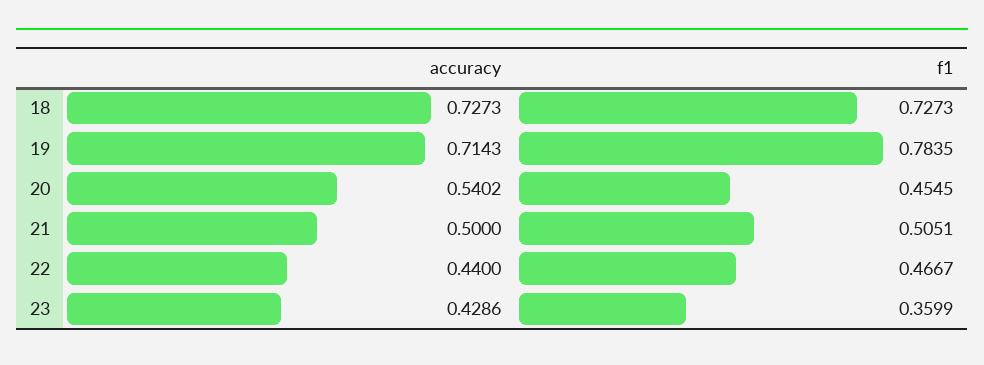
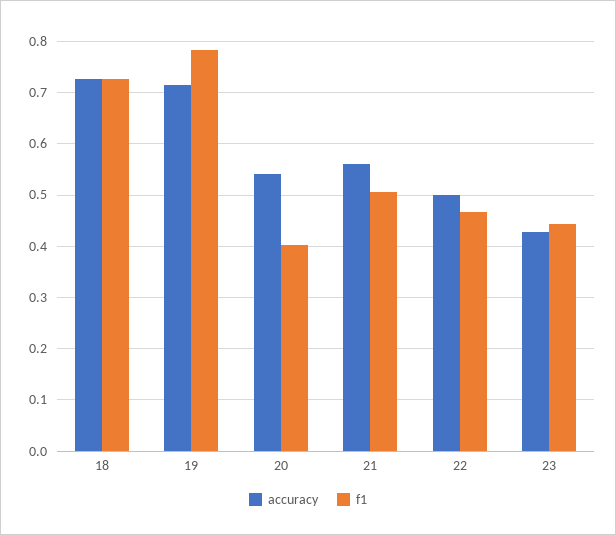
  {
    "accuracy": {
      "18": 0.7273,
      "19": 0.7143,
      "20": 0.5402,
-     "21": 0.5,
+     "21": 0.56,
-     "22": 0.44,
+     "22": 0.5,
      "23": 0.4286
    },
    "f1": {
      "18": 0.7273,
      "19": 0.7835,
-     "20": 0.4545,
+     "20": 0.4,
      "21": 0.5051,
      "22": 0.4667,
-     "23": 0.3599
+     "23": 0.44
    }
  }

